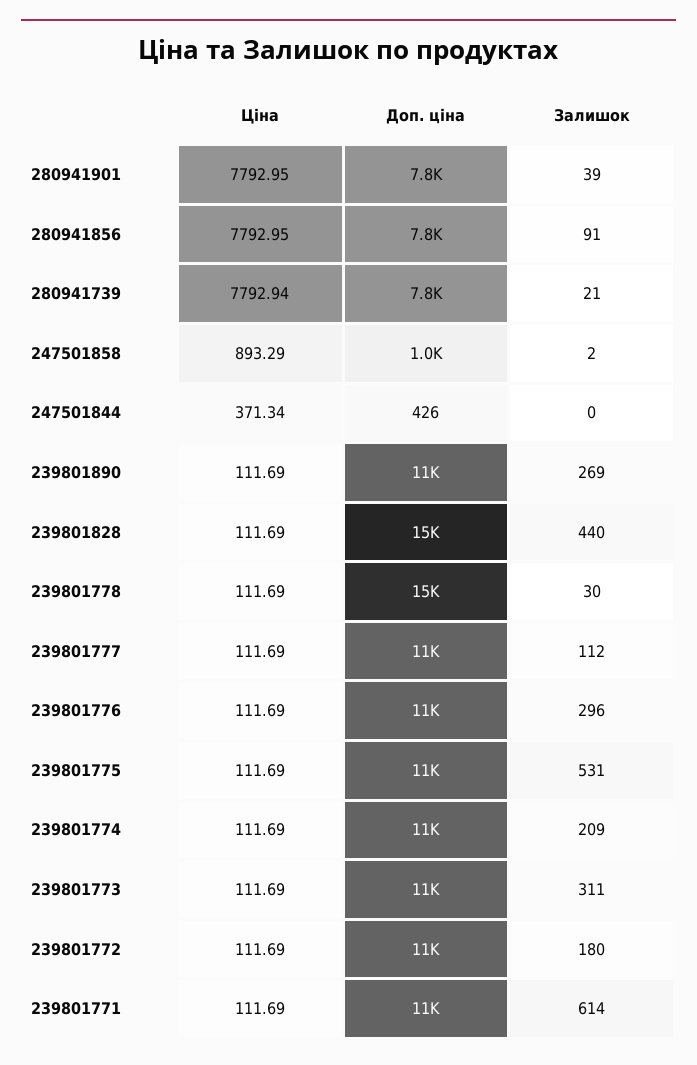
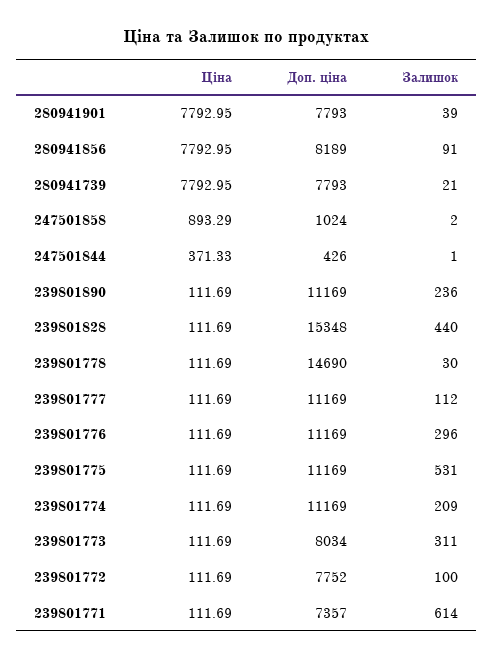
  {
    "Ціна": {
      "280941901": 7792.95,
      "280941856": 7792.95,
-     "280941739": 7792.94,
+     "280941739": 7792.95,
      "247501858": 893.29,
-     "247501844": 371.34,
+     "247501844": 371.33,
      "239801890": 111.69,
      "239801828": 111.69,
      "239801778": 111.69,
      "239801777": 111.69,
      "239801776": 111.69,
      "239801775": 111.69,
      "239801774": 111.69,
      "239801773": 111.69,
      "239801772": 111.69,
      "239801771": 111.69
    },
    "Доп. ціна": {
      "280941901": 7793,
-     "280941856": 7800,
+     "280941856": 8189,
      "280941739": 7793,
      "247501858": 1024,
      "247501844": 426,
      "239801890": 11169,
      "239801828": 15348,
      "239801778": 14690,
      "239801777": 11169,
      "239801776": 11169,
      "239801775": 11169,
      "239801774": 11169,
-     "239801773": 11000,
+     "239801773": 8034,
-     "239801772": 11000,
+     "239801772": 7752,
-     "239801771": 11000
+     "239801771": 7357
    },
    "Залишок": {
      "280941901": 39,
      "280941856": 91,
      "280941739": 21,
      "247501858": 2,
-     "247501844": 0,
+     "247501844": 1,
-     "239801890": 269,
+     "239801890": 236,
      "239801828": 440,
      "239801778": 30,
      "239801777": 112,
      "239801776": 296,
      "239801775": 531,
      "239801774": 209,
      "239801773": 311,
-     "239801772": 180,
+     "239801772": 100,
      "239801771": 614
    }
  }

